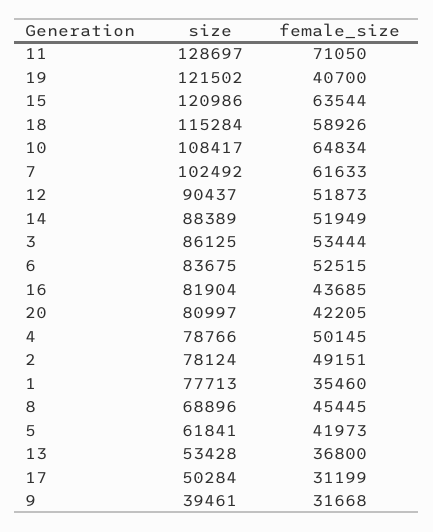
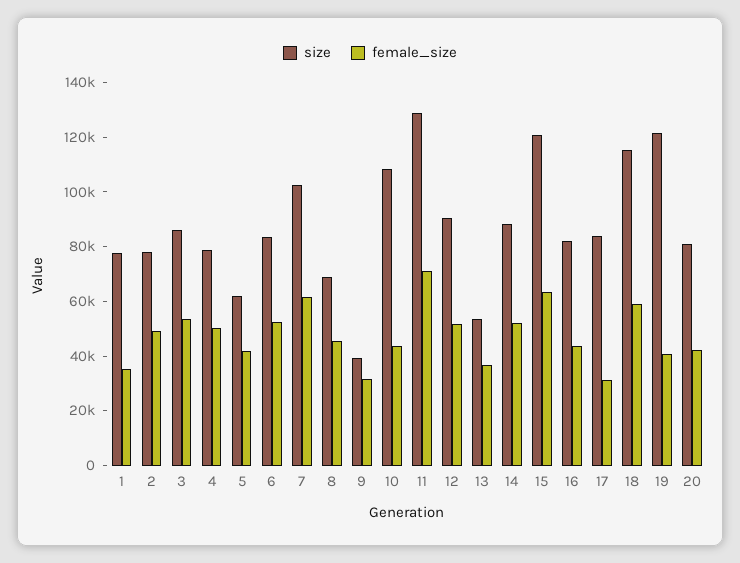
  {
    "size": {
      "11": 128697,
      "19": 121502,
      "15": 120986,
      "18": 115284,
      "10": 108417,
      "7": 102492,
      "12": 90437,
      "14": 88389,
      "3": 86125,
      "6": 83675,
      "16": 81904,
      "20": 80997,
      "4": 78766,
      "2": 78124,
      "1": 77713,
      "8": 68896,
      "5": 61841,
      "13": 53428,
-     "17": 50284,
+     "17": 85000,
      "9": 39461
    },
    "female_size": {
      "11": 71050,
      "19": 40700,
      "15": 63544,
      "18": 58926,
-     "10": 64834,
+     "10": 45000,
      "7": 61633,
      "12": 51873,
      "14": 51949,
      "3": 53444,
      "6": 52515,
      "16": 43685,
      "20": 42205,
      "4": 50145,
      "2": 49151,
      "1": 35460,
      "8": 45445,
      "5": 41973,
      "13": 36800,
      "17": 31199,
      "9": 31668
    }
  }

